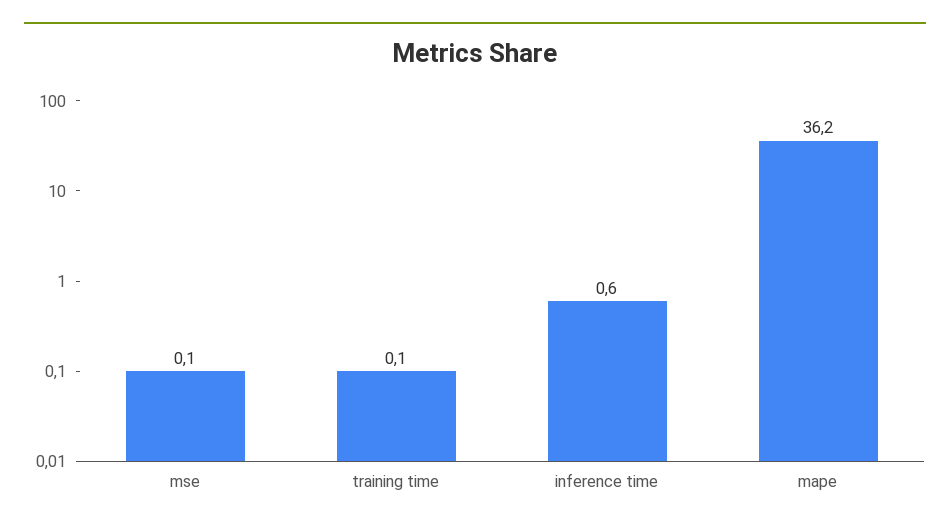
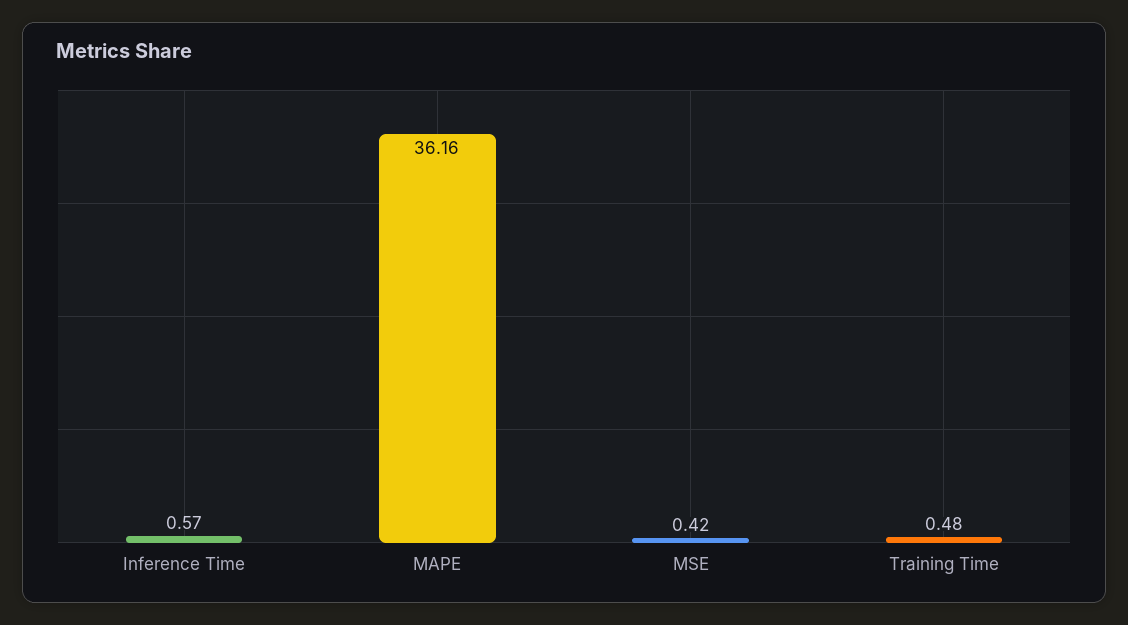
  {
-   "mse": 0.1,
+   "mse": 0.42,
-   "training time": 0.1,
+   "training time": 0.48,
    "inference time": 0.57,
    "mape": 36.16
  }

